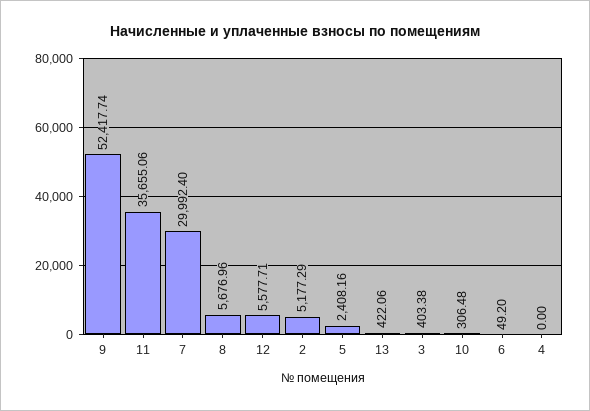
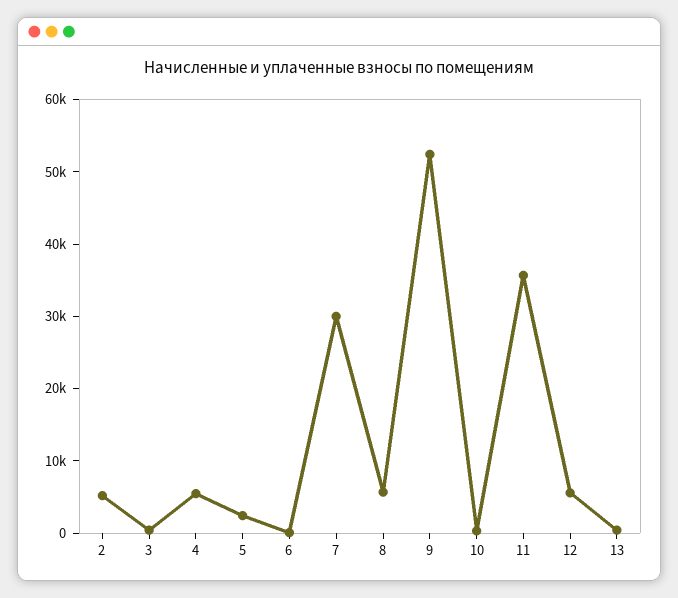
  {
    "9": 52417.74,
    "11": 35655.06,
    "7": 29992.4,
    "8": 5676.96,
    "12": 5577.71,
    "2": 5177.29,
    "5": 2408.16,
    "13": 422.06,
    "3": 403.38,
    "10": 306.48,
    "6": 49.2,
-   "4": 0
+   "4": 6000
  }

